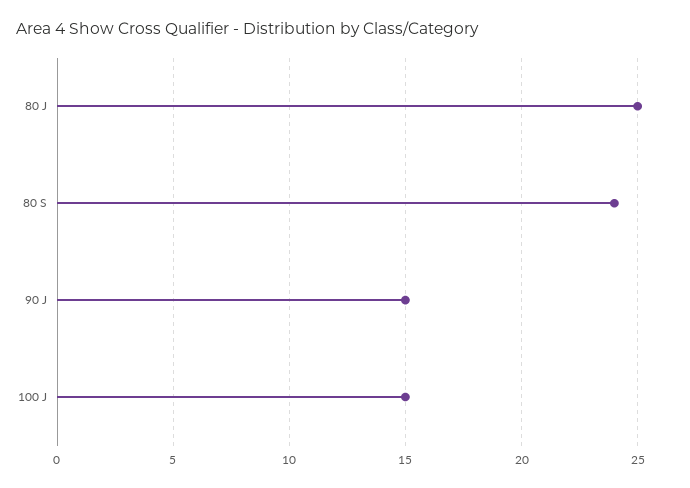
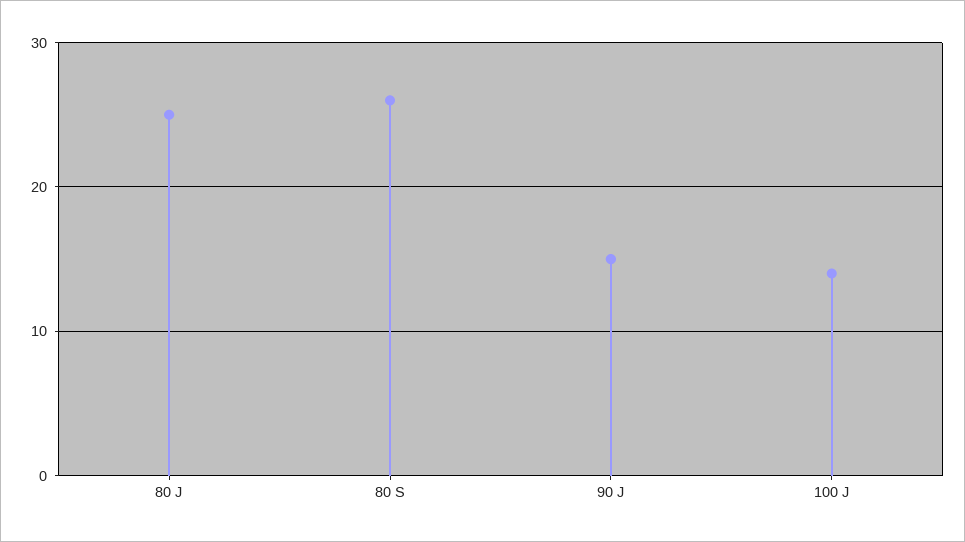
  {
    "80 J": 25,
-   "80 S": 24,
+   "80 S": 26,
    "90 J": 15,
-   "100 J": 15
+   "100 J": 14
  }

